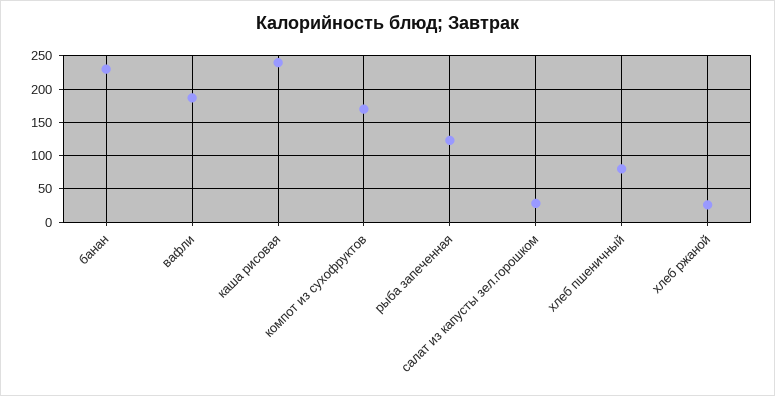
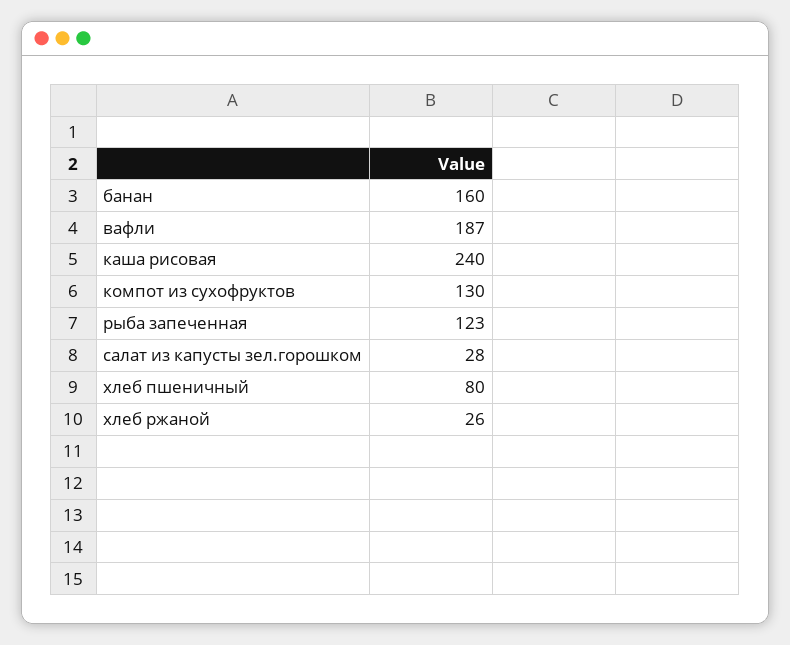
  {
-   "банан": 230,
+   "банан": 160,
    "вафли": 187,
    "каша рисовая": 240,
-   "компот из сухофруктов": 170,
+   "компот из сухофруктов": 130,
    "рыба запеченная": 123,
    "салат из капусты зел.горошком": 28,
    "хлеб пшеничный": 80,
    "хлеб ржаной": 26
  }

